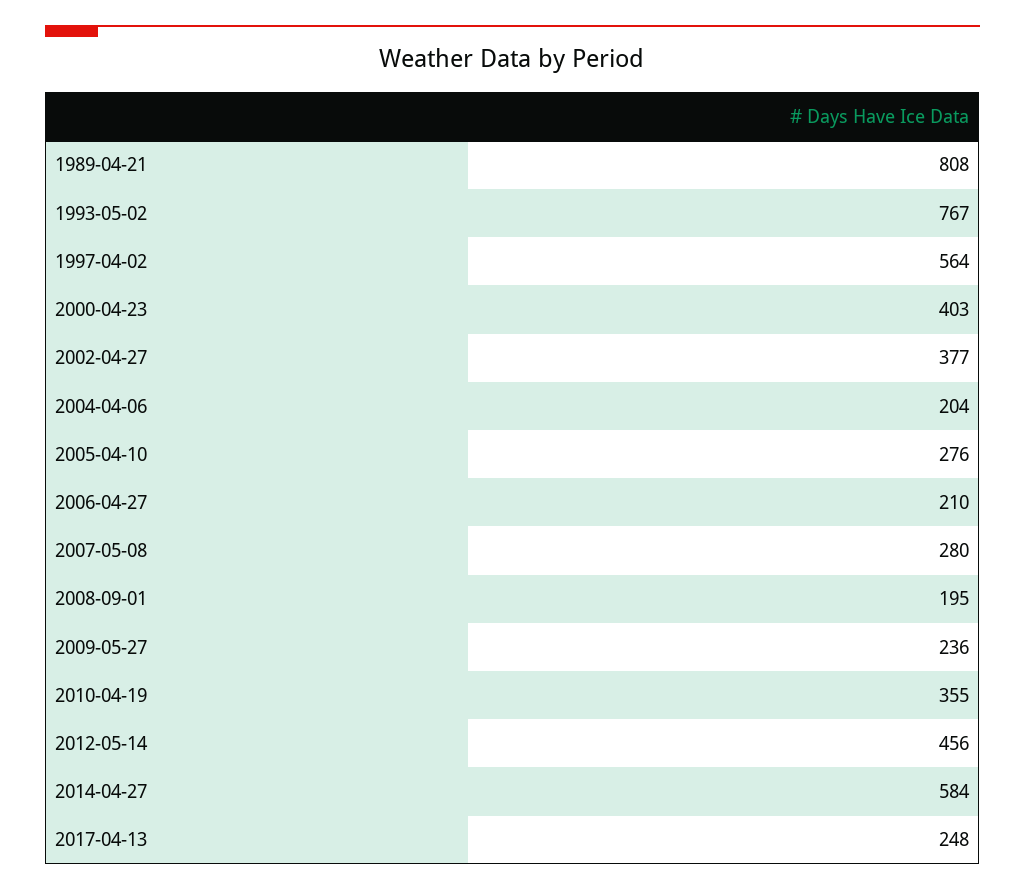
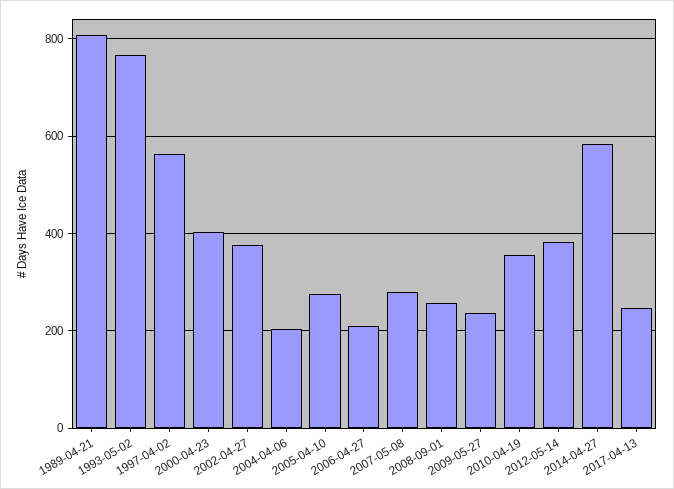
  {
    "1989-04-21": 808,
    "1993-05-02": 767,
    "1997-04-02": 564,
    "2000-04-23": 403,
    "2002-04-27": 377,
    "2004-04-06": 204,
    "2005-04-10": 276,
    "2006-04-27": 210,
    "2007-05-08": 280,
-   "2008-09-01": 195,
+   "2008-09-01": 260,
    "2009-05-27": 236,
    "2010-04-19": 355,
-   "2012-05-14": 456,
+   "2012-05-14": 380,
    "2014-04-27": 584,
    "2017-04-13": 248
  }

